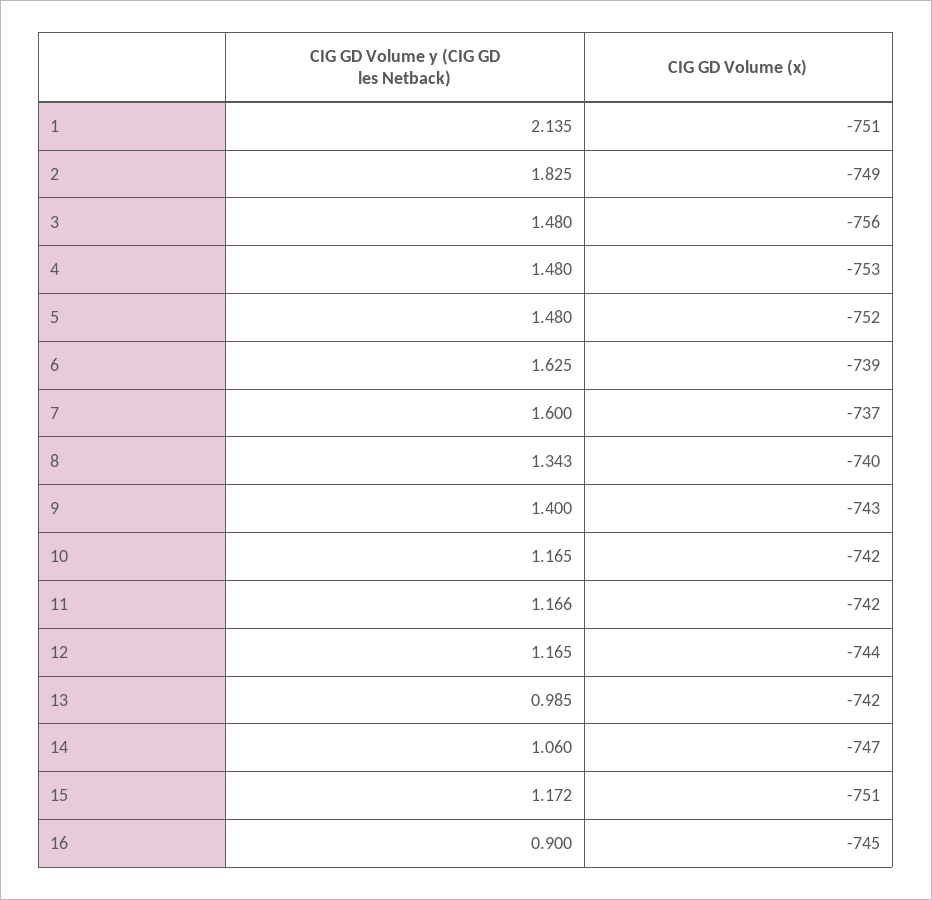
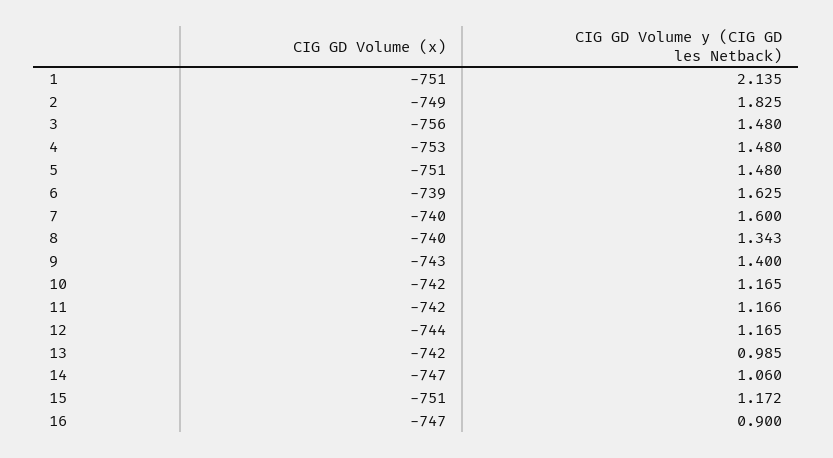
  {
    "CIG GD Volume y (CIG GD les Netback)": {
      "1": 2.135,
      "2": 1.825,
      "3": 1.48,
      "4": 1.48,
      "5": 1.48,
      "6": 1.625,
      "7": 1.6,
      "8": 1.343,
      "9": 1.4,
      "10": 1.165,
      "11": 1.166,
      "12": 1.165,
      "13": 0.985,
      "14": 1.06,
      "15": 1.172,
      "16": 0.9
    },
    "CIG GD Volume (x)": {
      "1": -751,
      "2": -749,
      "3": -756,
      "4": -753,
-     "5": -752,
+     "5": -751,
      "6": -739,
-     "7": -737,
+     "7": -740,
      "8": -740,
      "9": -743,
      "10": -742,
      "11": -742,
      "12": -744,
      "13": -742,
      "14": -747,
      "15": -751,
-     "16": -745
+     "16": -747
    }
  }

